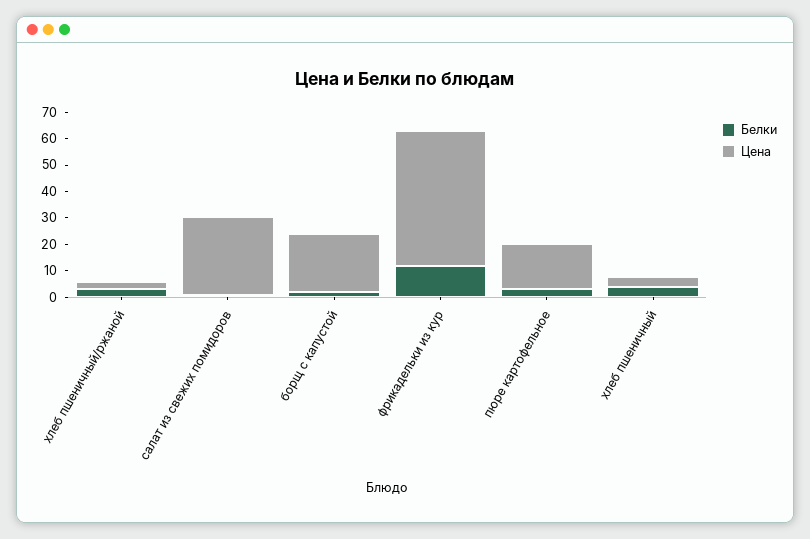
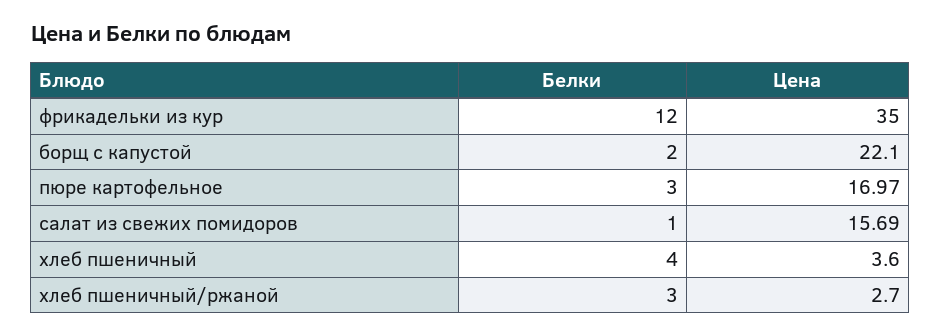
  {
    "Белки": {
      "хлеб пшеничный/ржаной": 3,
      "салат из свежих помидоров": 1,
      "борщ с капустой": 2,
      "фрикадельки из кур": 12,
      "пюре картофельное": 3,
      "хлеб пшеничный": 4
    },
    "Цена": {
      "хлеб пшеничный/ржаной": 2.7,
-     "салат из свежих помидоров": 30,
+     "салат из свежих помидоров": 15.69,
      "борщ с капустой": 22.1,
-     "фрикадельки из кур": 50,
+     "фрикадельки из кур": 35,
      "пюре картофельное": 16.97,
      "хлеб пшеничный": 3.6
    }
  }

